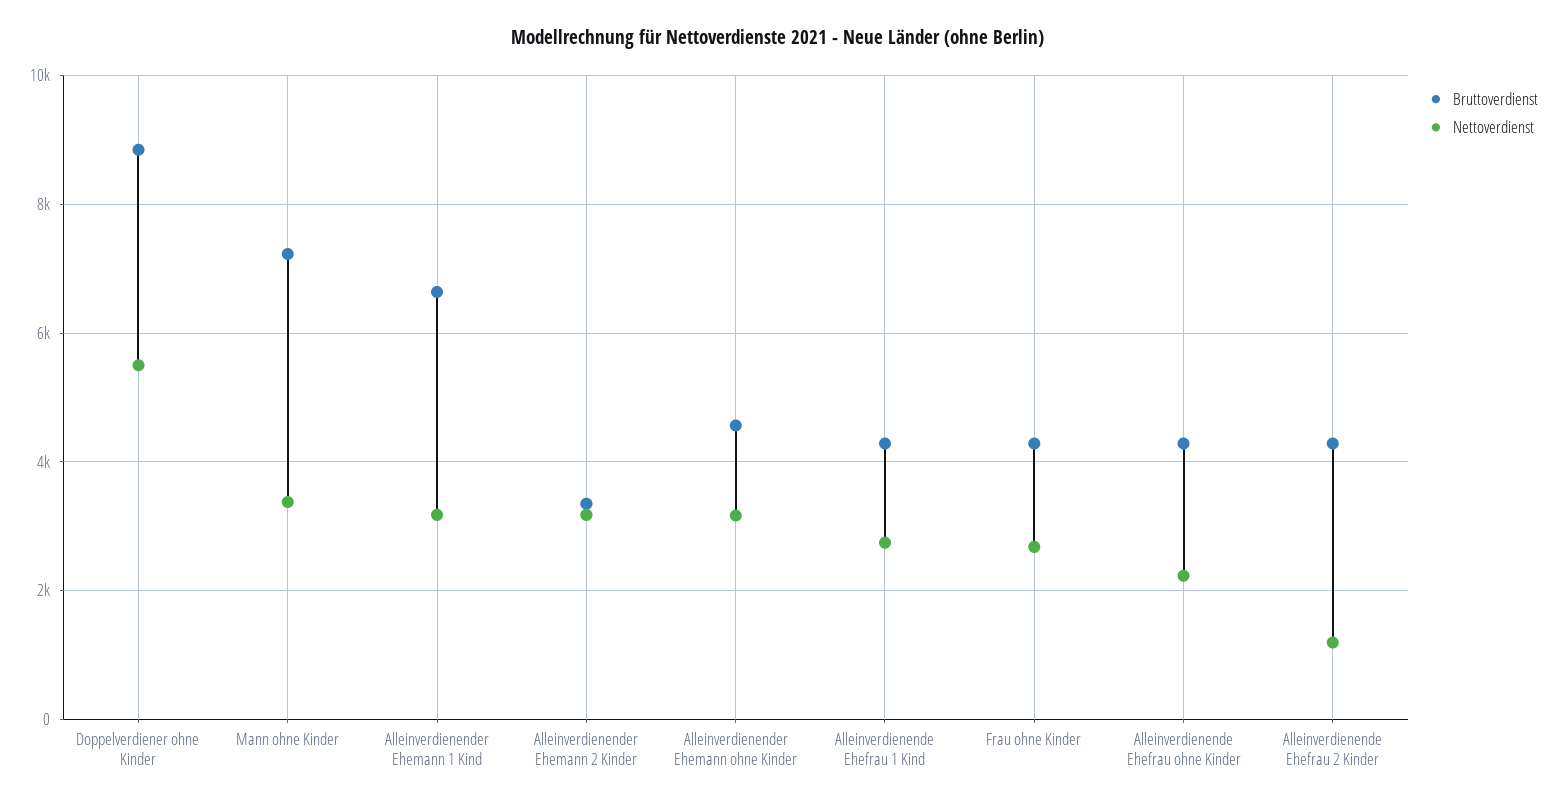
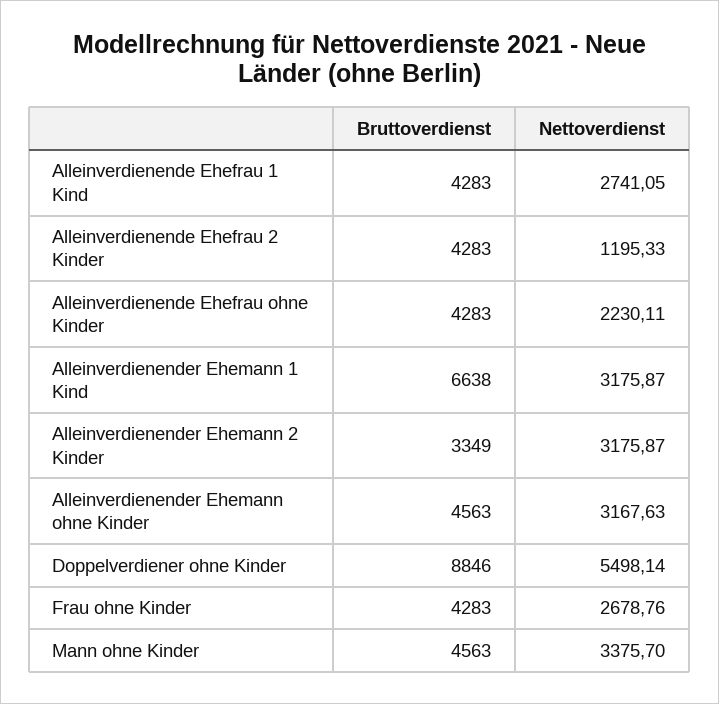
  {
    "Bruttoverdienst": {
      "Doppelverdiener ohne Kinder": 8846,
-     "Mann ohne Kinder": 7200,
+     "Mann ohne Kinder": 4563,
      "Alleinverdienender Ehemann 1 Kind": 6638,
      "Alleinverdienender Ehemann 2 Kinder": 3349,
      "Alleinverdienender Ehemann ohne Kinder": 4563,
      "Alleinverdienende Ehefrau 1 Kind": 4283,
      "Frau ohne Kinder": 4283,
      "Alleinverdienende Ehefrau ohne Kinder": 4283,
      "Alleinverdienende Ehefrau 2 Kinder": 4283
    },
    "Nettoverdienst": {
      "Doppelverdiener ohne Kinder": 5498.14,
      "Mann ohne Kinder": 3375.7,
      "Alleinverdienender Ehemann 1 Kind": 3175.87,
      "Alleinverdienender Ehemann 2 Kinder": 3175.87,
      "Alleinverdienender Ehemann ohne Kinder": 3167.63,
      "Alleinverdienende Ehefrau 1 Kind": 2741.05,
      "Frau ohne Kinder": 2678.76,
      "Alleinverdienende Ehefrau ohne Kinder": 2230.11,
      "Alleinverdienende Ehefrau 2 Kinder": 1195.33
    }
  }

